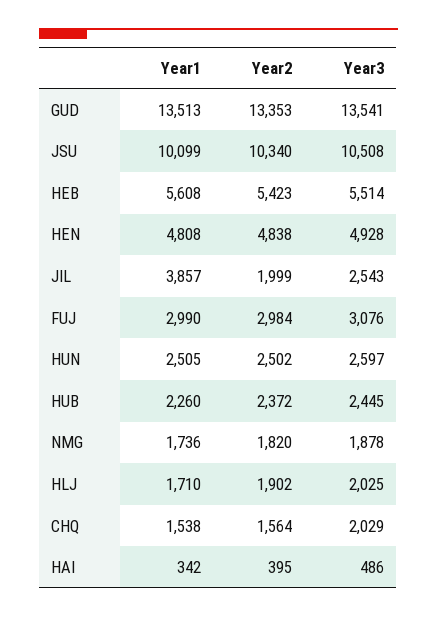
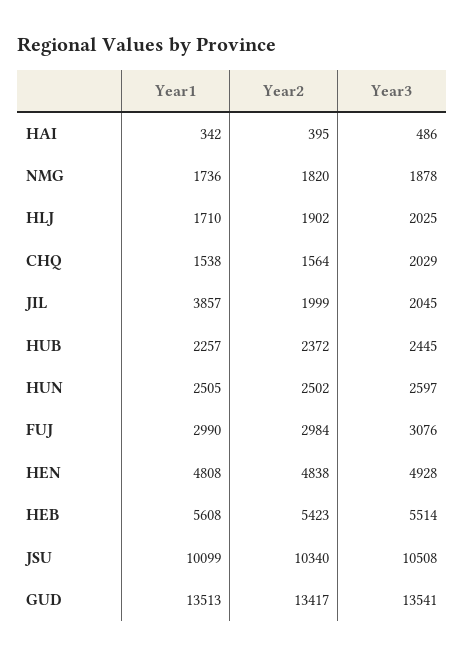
  {
    "Year1": {
      "GUD": 13513,
      "JSU": 10099,
      "HEB": 5608,
      "HEN": 4808,
      "JIL": 3857,
      "FUJ": 2990,
      "HUN": 2505,
-     "HUB": 2260,
+     "HUB": 2257,
      "NMG": 1736,
      "HLJ": 1710,
      "CHQ": 1538,
      "HAI": 342
    },
    "Year2": {
-     "GUD": 13353,
+     "GUD": 13417,
      "JSU": 10340,
      "HEB": 5423,
      "HEN": 4838,
      "JIL": 1999,
      "FUJ": 2984,
      "HUN": 2502,
      "HUB": 2372,
      "NMG": 1820,
      "HLJ": 1902,
      "CHQ": 1564,
      "HAI": 395
    },
    "Year3": {
      "GUD": 13541,
      "JSU": 10508,
      "HEB": 5514,
      "HEN": 4928,
-     "JIL": 2543,
+     "JIL": 2045,
      "FUJ": 3076,
      "HUN": 2597,
      "HUB": 2445,
      "NMG": 1878,
      "HLJ": 2025,
      "CHQ": 2029,
      "HAI": 486
    }
  }

